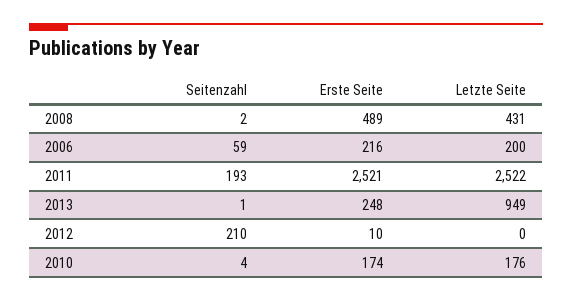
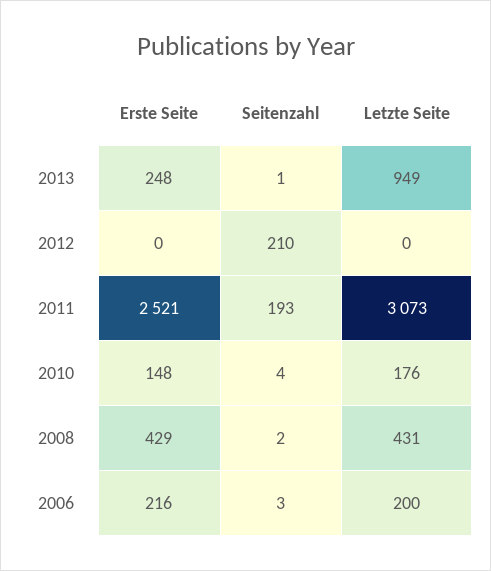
  {
    "Seitenzahl": {
      "2008": 2,
-     "2006": 59,
+     "2006": 3,
      "2011": 193,
      "2013": 1,
      "2012": 210,
      "2010": 4
    },
    "Erste Seite": {
-     "2008": 489,
+     "2008": 429,
      "2006": 216,
      "2011": 2521,
      "2013": 248,
-     "2012": 10,
+     "2012": 0,
-     "2010": 174
+     "2010": 148
    },
    "Letzte Seite": {
      "2008": 431,
      "2006": 200,
-     "2011": 2522,
+     "2011": 3073,
      "2013": 949,
      "2012": 0,
      "2010": 176
    }
  }

